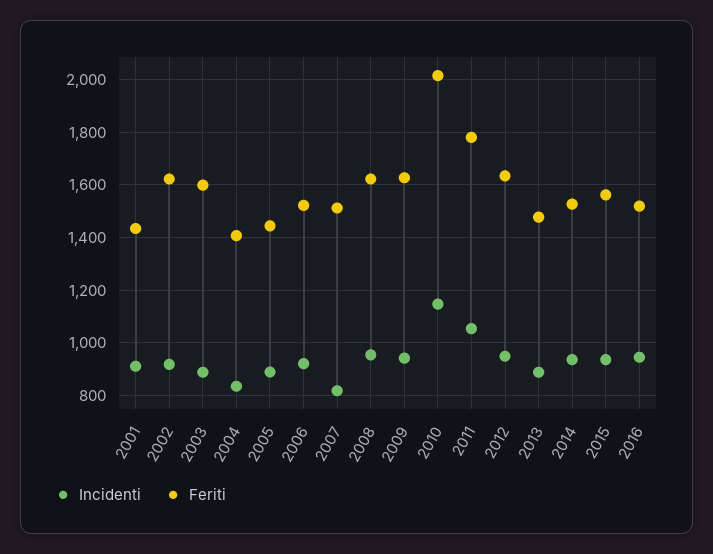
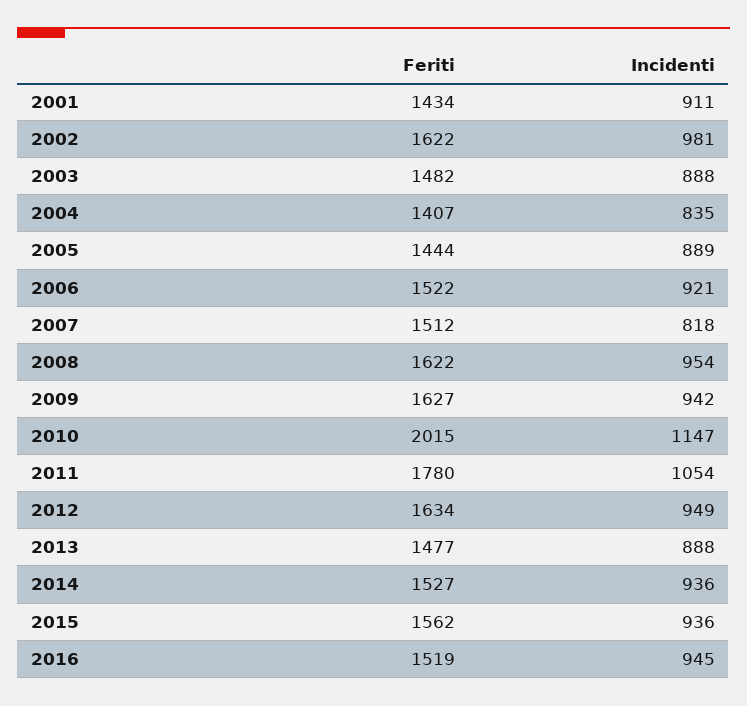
  {
    "Incidenti": {
      "2001": 911,
-     "2002": 925,
+     "2002": 981,
      "2003": 888,
      "2004": 835,
      "2005": 889,
      "2006": 921,
      "2007": 818,
      "2008": 954,
      "2009": 942,
      "2010": 1147,
      "2011": 1054,
      "2012": 949,
      "2013": 888,
      "2014": 936,
      "2015": 936,
      "2016": 945
    },
    "Feriti": {
      "2001": 1434,
      "2002": 1622,
-     "2003": 1600,
+     "2003": 1482,
      "2004": 1407,
      "2005": 1444,
      "2006": 1522,
      "2007": 1512,
      "2008": 1622,
      "2009": 1627,
      "2010": 2015,
      "2011": 1780,
      "2012": 1634,
      "2013": 1477,
      "2014": 1527,
      "2015": 1562,
      "2016": 1519
    }
  }

